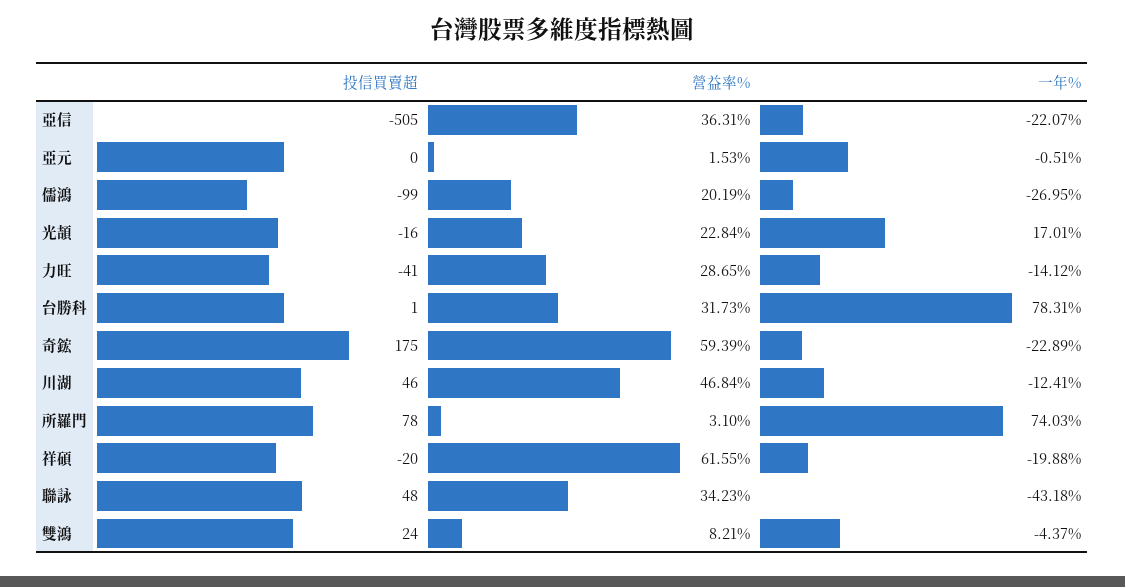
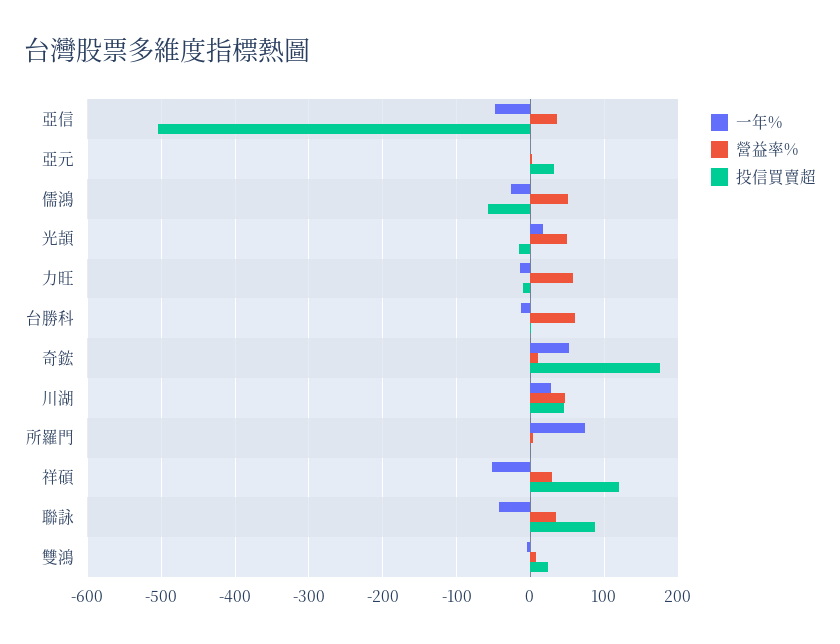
  {
    "投信買賣超": {
      "亞信": -505,
-     "亞元": 0,
+     "亞元": 30,
-     "儒鴻": -99,
+     "儒鴻": -60,
      "光頡": -16,
-     "力旺": -41,
+     "力旺": -10,
      "台勝科": 1,
      "奇鋐": 175,
      "川湖": 46,
-     "所羅門": 78,
+     "所羅門": 0,
-     "祥碩": -20,
+     "祥碩": 120,
-     "聯詠": 48,
+     "聯詠": 90,
      "雙鴻": 24
    },
    "營益率%": {
      "亞信": 36.31,
      "亞元": 1.53,
-     "儒鴻": 20.19,
+     "儒鴻": 50,
-     "光頡": 22.84,
+     "光頡": 50,
-     "力旺": 28.65,
+     "力旺": 60,
-     "台勝科": 31.73,
+     "台勝科": 60,
-     "奇鋐": 59.39,
+     "奇鋐": 10,
      "川湖": 46.84,
      "所羅門": 3.1,
-     "祥碩": 61.55,
+     "祥碩": 30,
      "聯詠": 34.23,
      "雙鴻": 8.21
    },
    "一年%": {
-     "亞信": -22.07,
+     "亞信": -50,
      "亞元": -0.51,
      "儒鴻": -26.95,
      "光頡": 17.01,
      "力旺": -14.12,
-     "台勝科": 78.31,
+     "台勝科": -10,
-     "奇鋐": -22.89,
+     "奇鋐": 50,
-     "川湖": -12.41,
+     "川湖": 30,
      "所羅門": 74.03,
-     "祥碩": -19.88,
+     "祥碩": -50,
      "聯詠": -43.18,
      "雙鴻": -4.37
    }
  }

